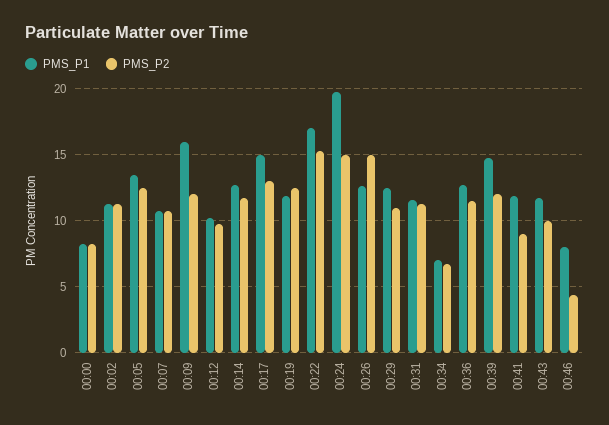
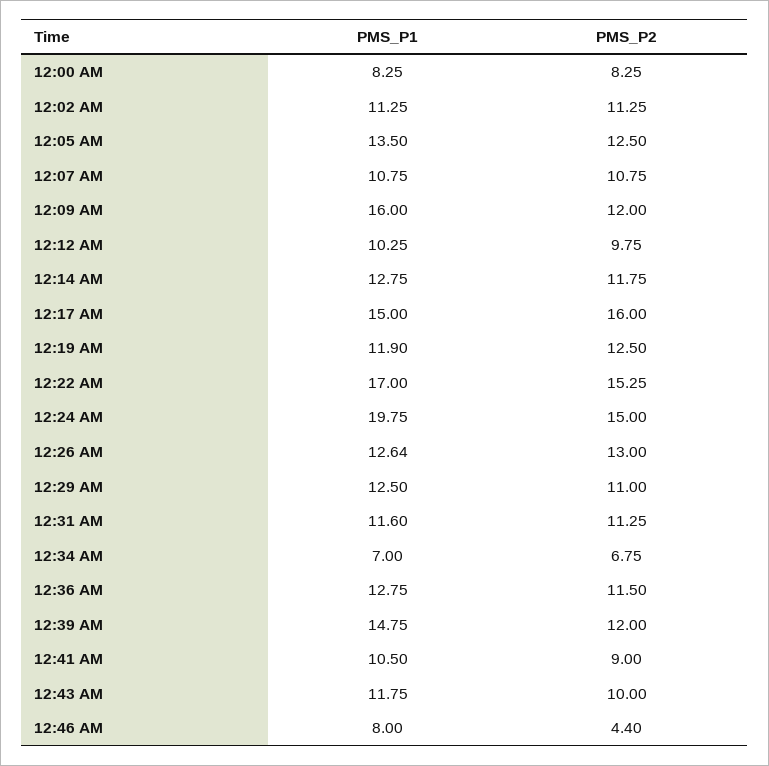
  {
    "PMS_P1": {
      "00:00": 8.25,
      "00:02": 11.25,
      "00:05": 13.5,
      "00:07": 10.75,
      "00:09": 16,
      "00:12": 10.25,
      "00:14": 12.75,
      "00:17": 15,
      "00:19": 11.9,
      "00:22": 17,
      "00:24": 19.75,
      "00:26": 12.64,
      "00:29": 12.5,
      "00:31": 11.6,
      "00:34": 7,
      "00:36": 12.75,
      "00:39": 14.75,
-     "00:41": 12,
+     "00:41": 10.5,
      "00:43": 11.75,
      "00:46": 8
    },
    "PMS_P2": {
      "00:00": 8.25,
      "00:02": 11.25,
      "00:05": 12.5,
      "00:07": 10.75,
      "00:09": 12,
      "00:12": 9.75,
      "00:14": 11.75,
-     "00:17": 13,
+     "00:17": 16,
      "00:19": 12.5,
      "00:22": 15.25,
      "00:24": 15,
-     "00:26": 15,
+     "00:26": 13,
      "00:29": 11,
      "00:31": 11.25,
      "00:34": 6.75,
      "00:36": 11.5,
      "00:39": 12,
      "00:41": 9,
      "00:43": 10,
      "00:46": 4.4
    }
  }

